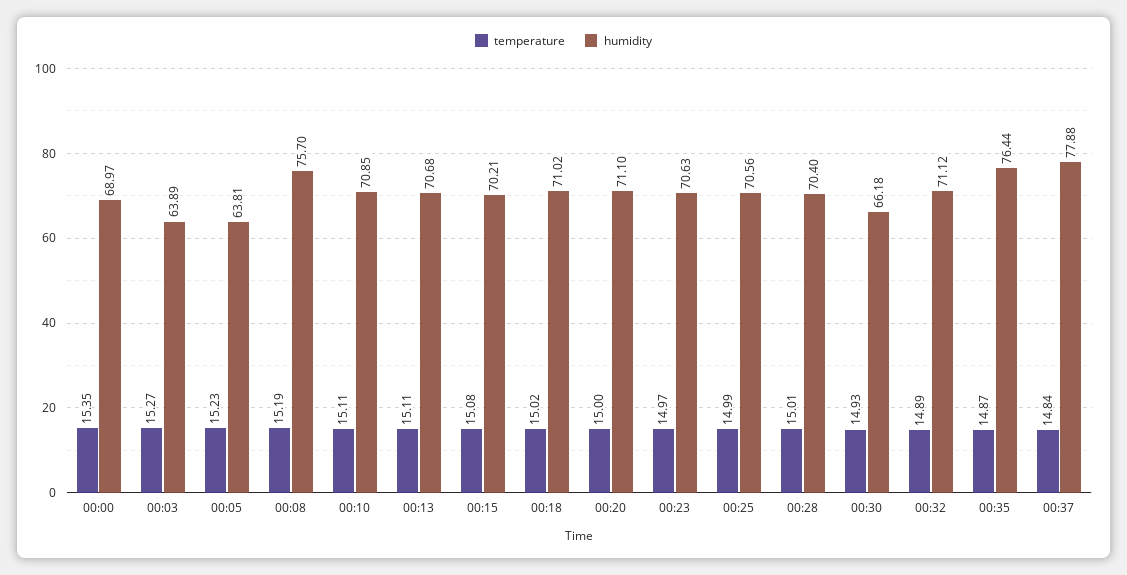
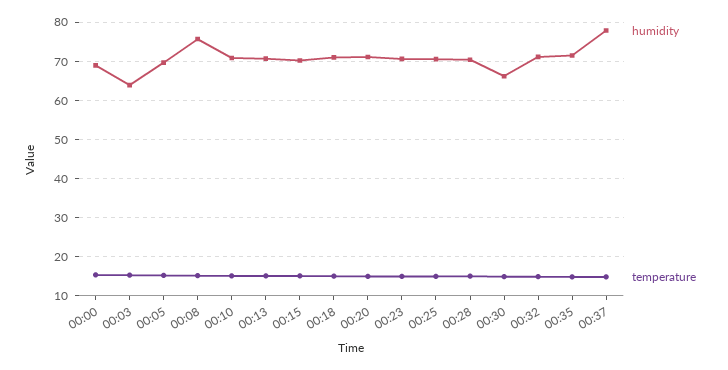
  {
    "temperature": {
      "00:00": 15.35,
      "00:03": 15.27,
      "00:05": 15.23,
      "00:08": 15.19,
      "00:10": 15.11,
      "00:13": 15.11,
      "00:15": 15.08,
      "00:18": 15.02,
      "00:20": 15,
      "00:23": 14.97,
      "00:25": 14.99,
      "00:28": 15.01,
      "00:30": 14.93,
      "00:32": 14.89,
      "00:35": 14.87,
      "00:37": 14.84
    },
    "humidity": {
      "00:00": 68.97,
      "00:03": 63.89,
-     "00:05": 63.81,
+     "00:05": 70,
      "00:08": 75.7,
      "00:10": 70.85,
      "00:13": 70.68,
      "00:15": 70.21,
      "00:18": 71.02,
      "00:20": 71.1,
      "00:23": 70.63,
      "00:25": 70.56,
      "00:28": 70.4,
      "00:30": 66.18,
      "00:32": 71.12,
-     "00:35": 76.44,
+     "00:35": 72,
      "00:37": 77.88
    }
  }

